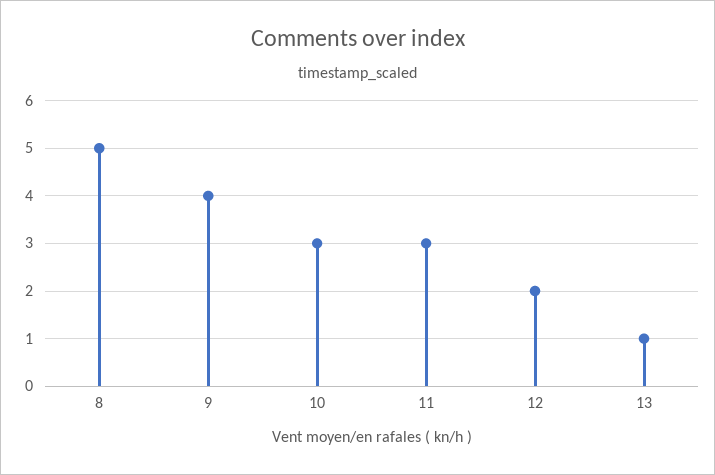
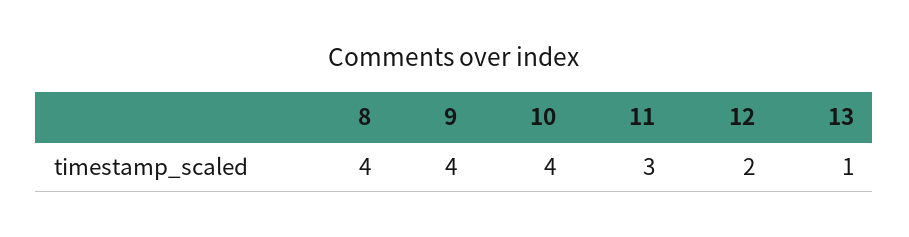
  {
-   "8": 5,
+   "8": 4,
    "9": 4,
-   "10": 3,
+   "10": 4,
    "11": 3,
    "12": 2,
    "13": 1
  }

